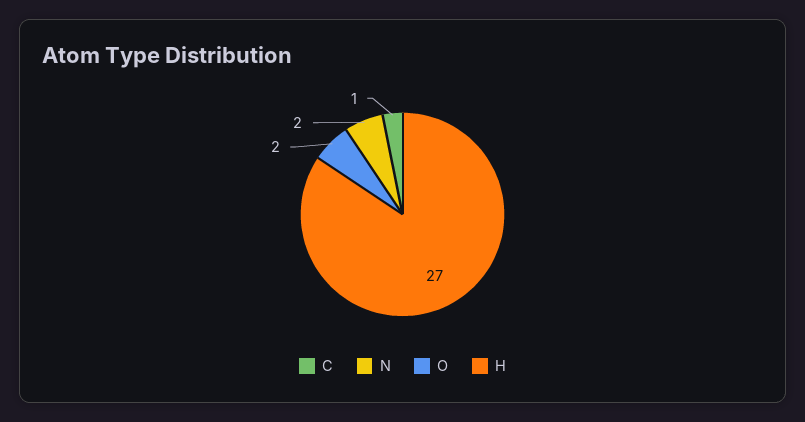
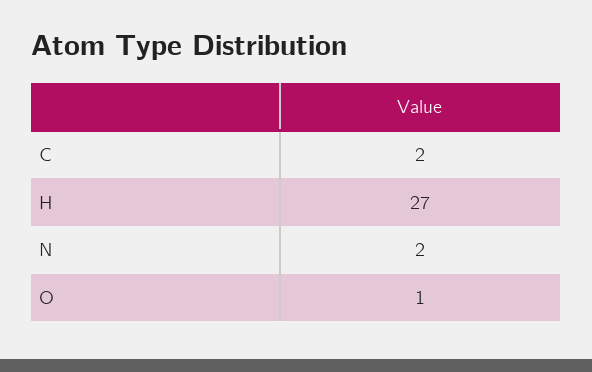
  {
-   "C": 1,
+   "C": 2,
    "N": 2,
-   "O": 2,
+   "O": 1,
    "H": 27
  }

